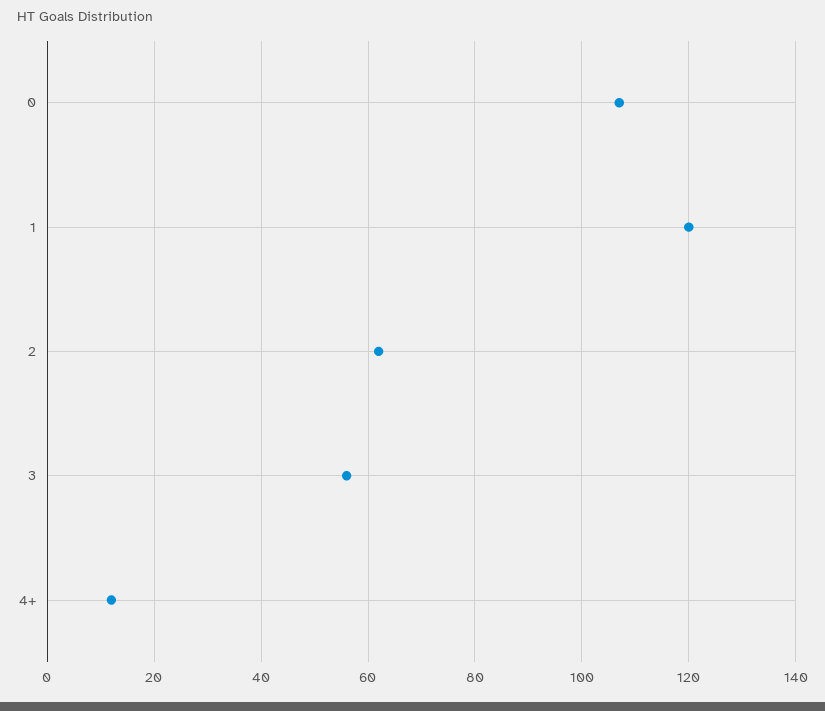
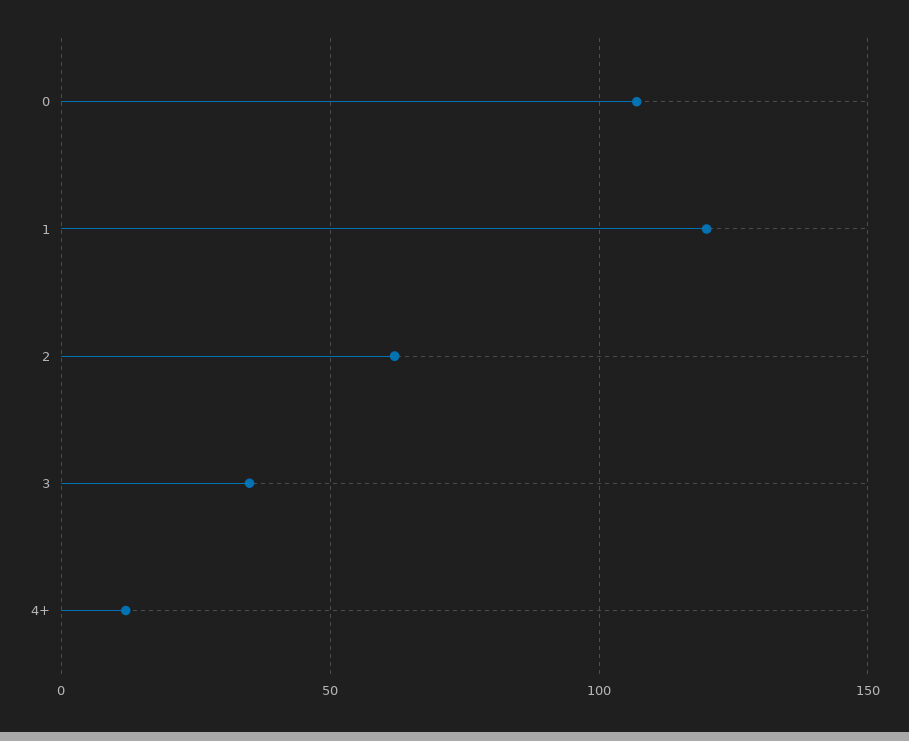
  {
    "0": 105,
    "1": 120,
    "2": 60,
-   "3": 55,
+   "3": 35,
    "4+": 10
  }

